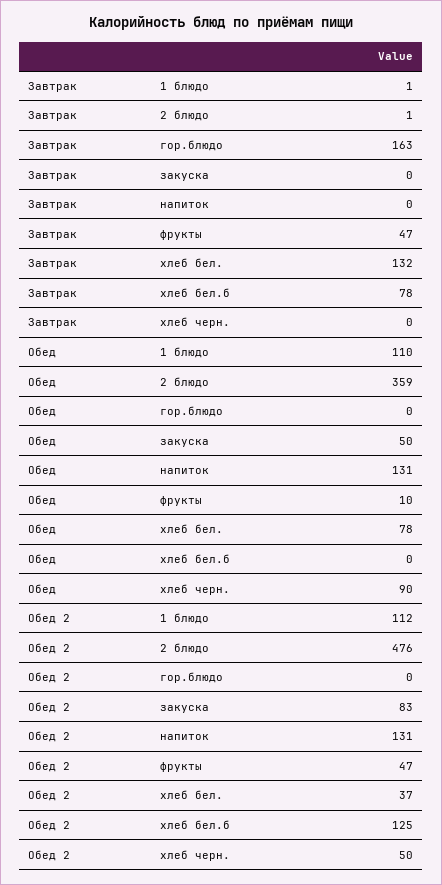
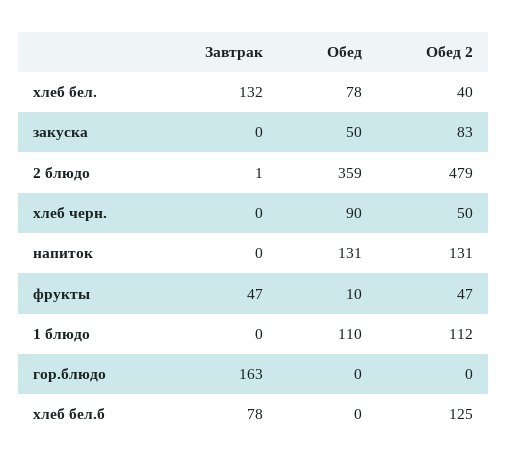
  {
    "Завтрак": {
-     "1 блюдо": 1,
+     "1 блюдо": 0,
      "2 блюдо": 1,
      "гор.блюдо": 163,
      "закуска": 0,
      "напиток": 0,
      "фрукты": 47,
      "хлеб бел.": 132,
      "хлеб бел.б": 78,
      "хлеб черн.": 0
    },
    "Обед": {
      "1 блюдо": 110,
      "2 блюдо": 359,
      "гор.блюдо": 0,
      "закуска": 50,
      "напиток": 131,
      "фрукты": 10,
      "хлеб бел.": 78,
      "хлеб бел.б": 0,
      "хлеб черн.": 90
    },
    "Обед 2": {
      "1 блюдо": 112,
-     "2 блюдо": 476,
+     "2 блюдо": 479,
      "гор.блюдо": 0,
      "закуска": 83,
      "напиток": 131,
      "фрукты": 47,
-     "хлеб бел.": 37,
+     "хлеб бел.": 40,
      "хлеб бел.б": 125,
      "хлеб черн.": 50
    }
  }

